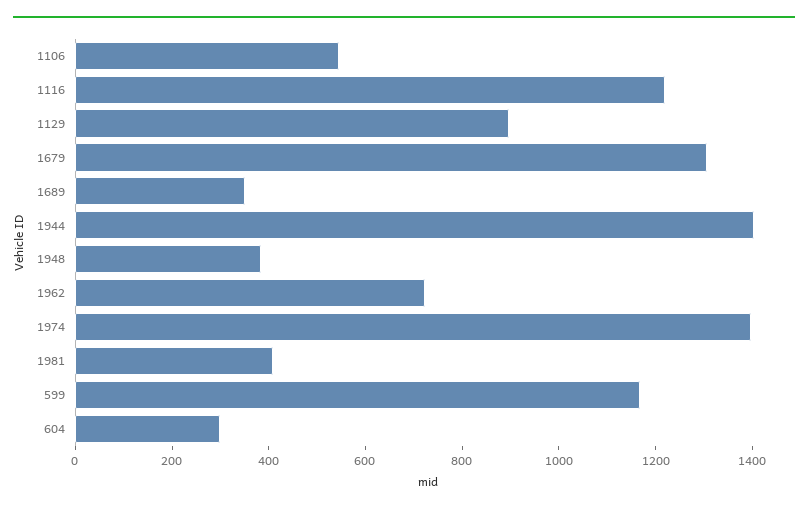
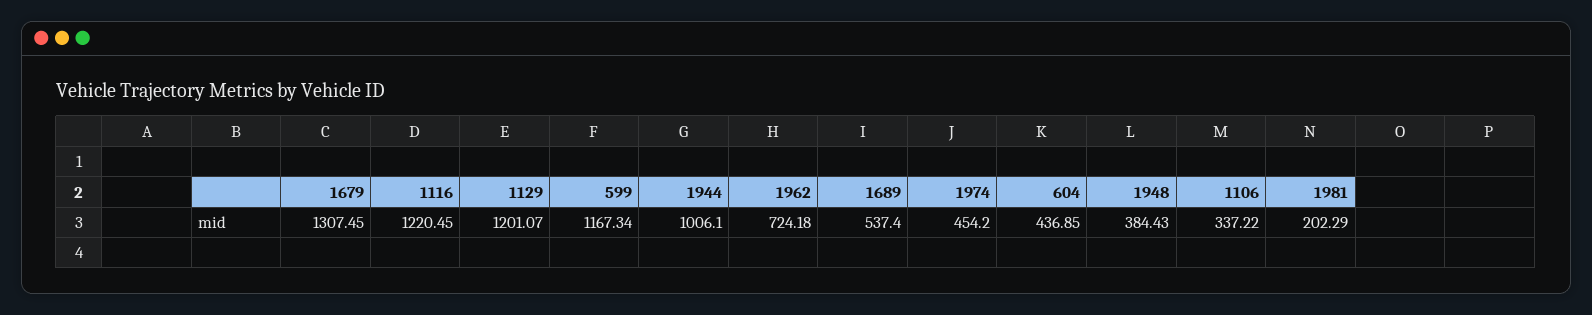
  {
-   "1106": 550,
+   "1106": 337.22,
    "1116": 1220.45,
-   "1129": 900,
+   "1129": 1201.07,
    "1679": 1307.45,
-   "1689": 350,
+   "1689": 537.4,
-   "1944": 1400,
+   "1944": 1006.1,
    "1948": 384.43,
    "1962": 724.18,
-   "1974": 1400,
+   "1974": 454.2,
-   "1981": 400,
+   "1981": 202.29,
    "599": 1167.34,
-   "604": 300
+   "604": 436.85
  }

